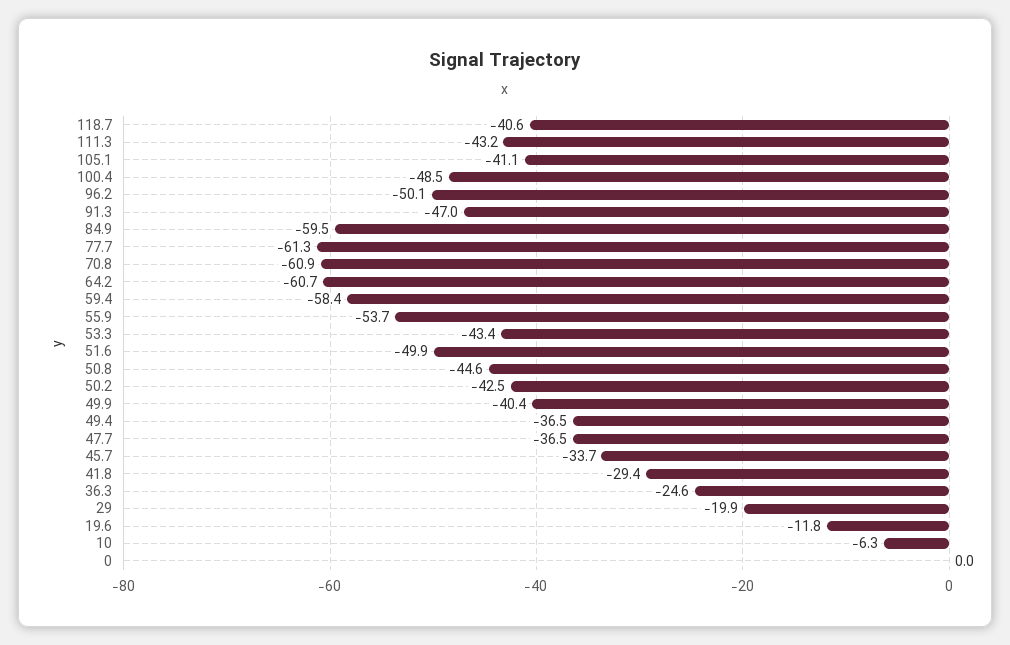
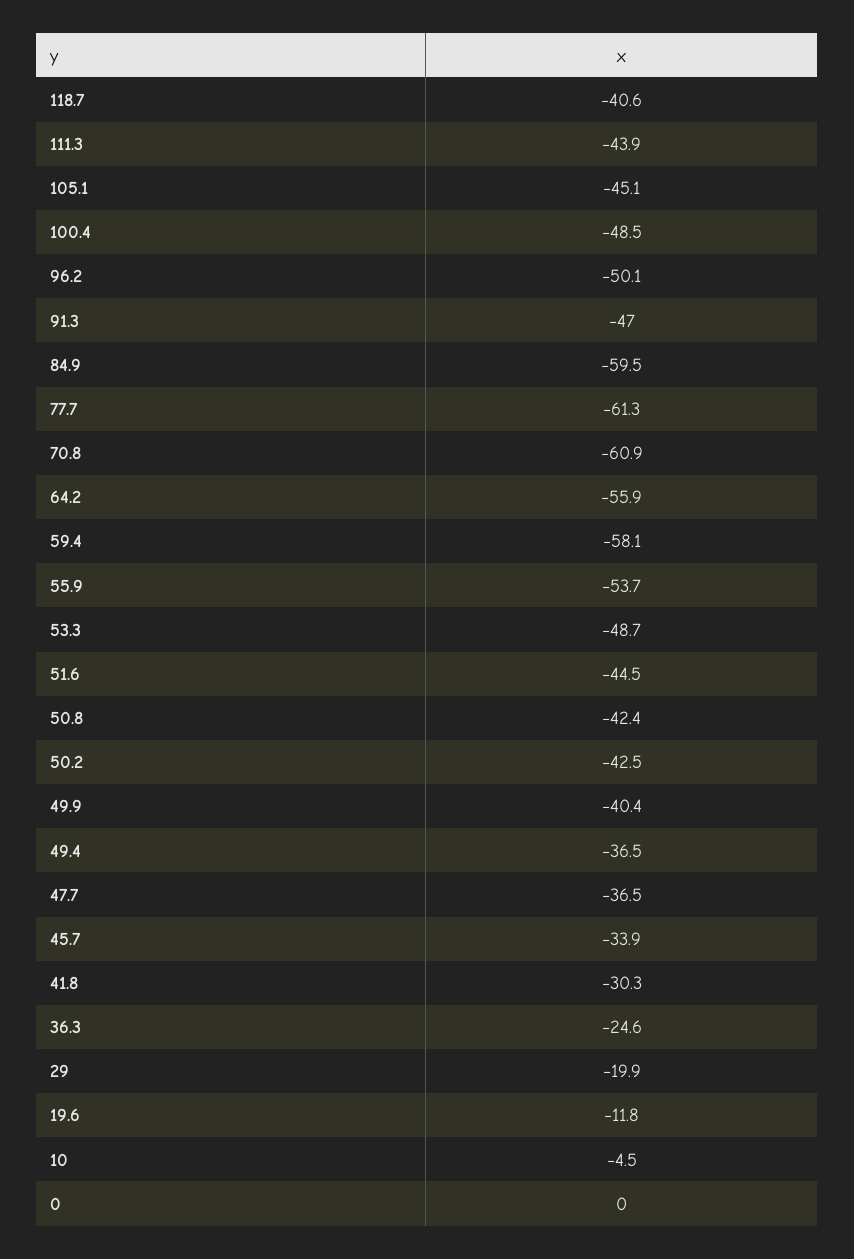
  {
    "118.7": -40.6,
-   "111.3": -43.2,
+   "111.3": -43.9,
-   "105.1": -41.1,
+   "105.1": -45.1,
    "100.4": -48.5,
    "96.2": -50.1,
    "91.3": -47,
    "84.9": -59.5,
    "77.7": -61.3,
    "70.8": -60.9,
-   "64.2": -60.7,
+   "64.2": -55.9,
-   "59.4": -58.4,
+   "59.4": -58.1,
    "55.9": -53.7,
-   "53.3": -43.4,
+   "53.3": -48.7,
-   "51.6": -49.9,
+   "51.6": -44.5,
-   "50.8": -44.6,
+   "50.8": -42.4,
    "50.2": -42.5,
    "49.9": -40.4,
    "49.4": -36.5,
    "47.7": -36.5,
-   "45.7": -33.7,
+   "45.7": -33.9,
-   "41.8": -29.4,
+   "41.8": -30.3,
    "36.3": -24.6,
    "29": -19.9,
    "19.6": -11.8,
-   "10": -6.3,
+   "10": -4.5,
    "0": 0
  }

